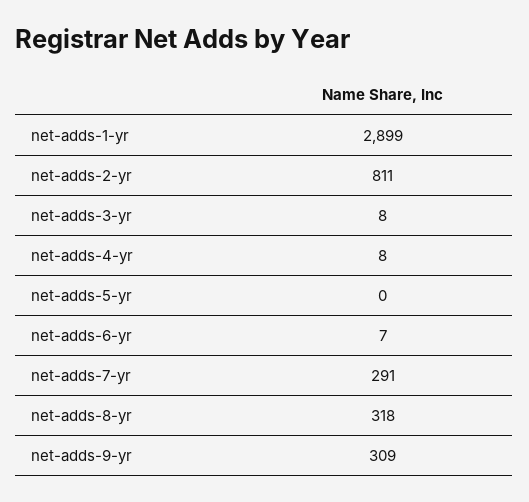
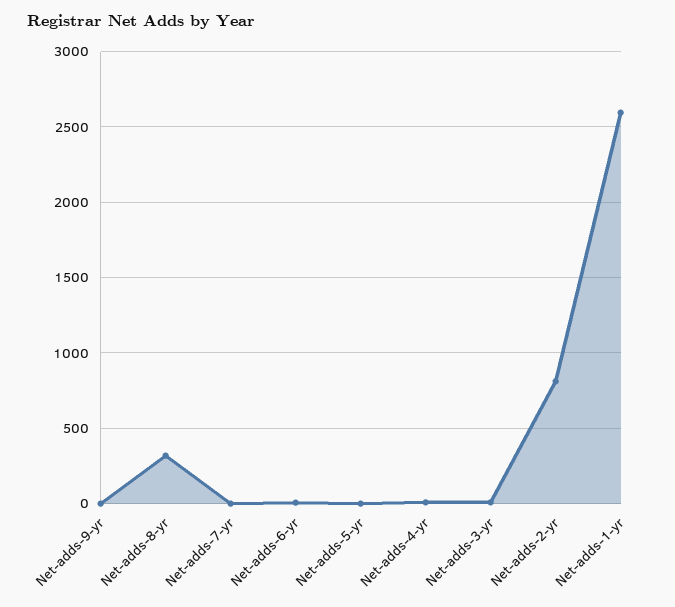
  {
-   "net-adds-1-yr": 2899,
+   "net-adds-1-yr": 2600,
    "net-adds-2-yr": 811,
    "net-adds-3-yr": 8,
    "net-adds-4-yr": 8,
    "net-adds-5-yr": 0,
    "net-adds-6-yr": 7,
-   "net-adds-7-yr": 291,
+   "net-adds-7-yr": 0,
    "net-adds-8-yr": 318,
-   "net-adds-9-yr": 309
+   "net-adds-9-yr": 0
  }

